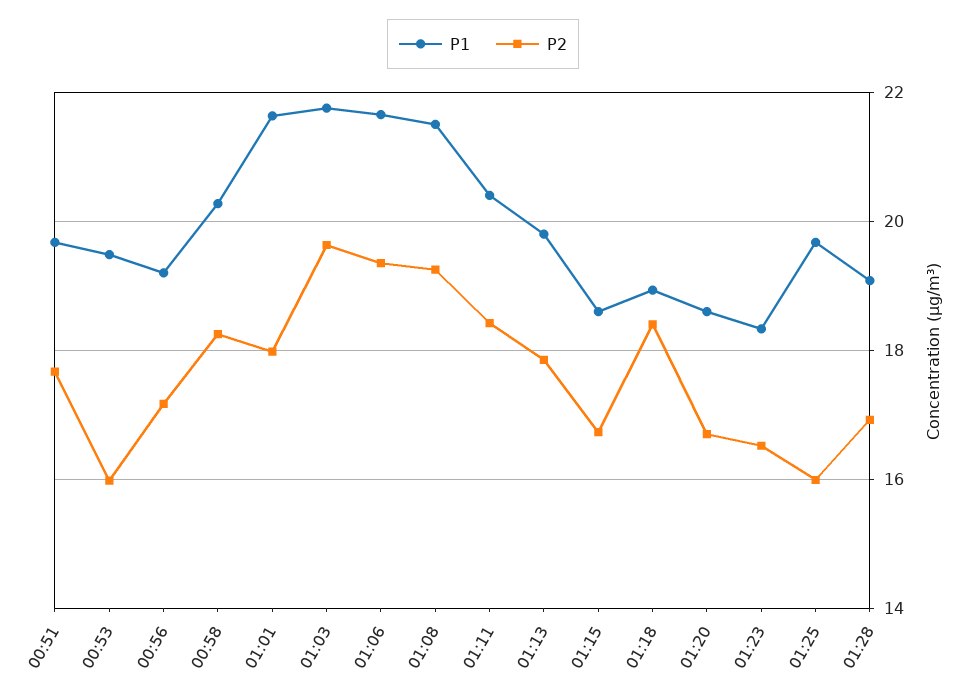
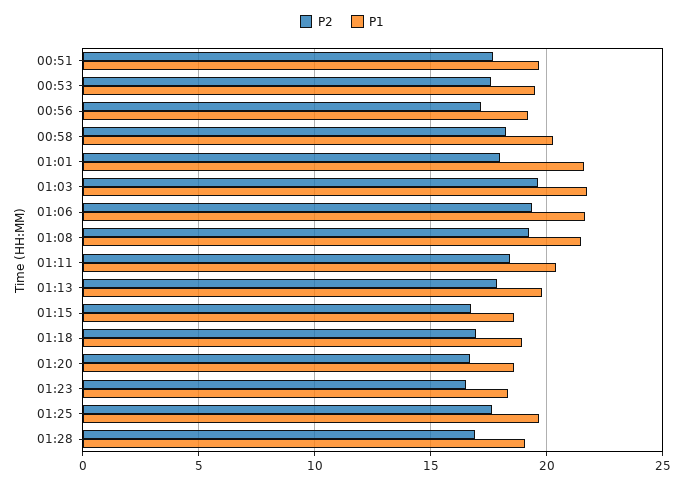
  {
    "P1": {
      "00:51": 19.6,
      "00:53": 19.4,
      "00:56": 19.2,
      "00:58": 20.2,
      "01:01": 21.6,
      "01:03": 21.8,
      "01:06": 21.6,
      "01:08": 21.6,
      "01:11": 20.4,
      "01:13": 19.8,
      "01:15": 18.6,
      "01:18": 19,
      "01:20": 18.6,
      "01:23": 18.4,
      "01:25": 19.6,
      "01:28": 19
    },
    "P2": {
      "00:51": 17.6,
-     "00:53": 16,
+     "00:53": 17.5,
      "00:56": 17.2,
      "00:58": 18.2,
      "01:01": 18,
      "01:03": 19.6,
      "01:06": 19.4,
      "01:08": 19.2,
      "01:11": 18.4,
      "01:13": 17.8,
      "01:15": 16.8,
-     "01:18": 18.4,
+     "01:18": 17,
      "01:20": 16.8,
      "01:23": 16.6,
-     "01:25": 16,
+     "01:25": 17.5,
      "01:28": 17
    }
  }

